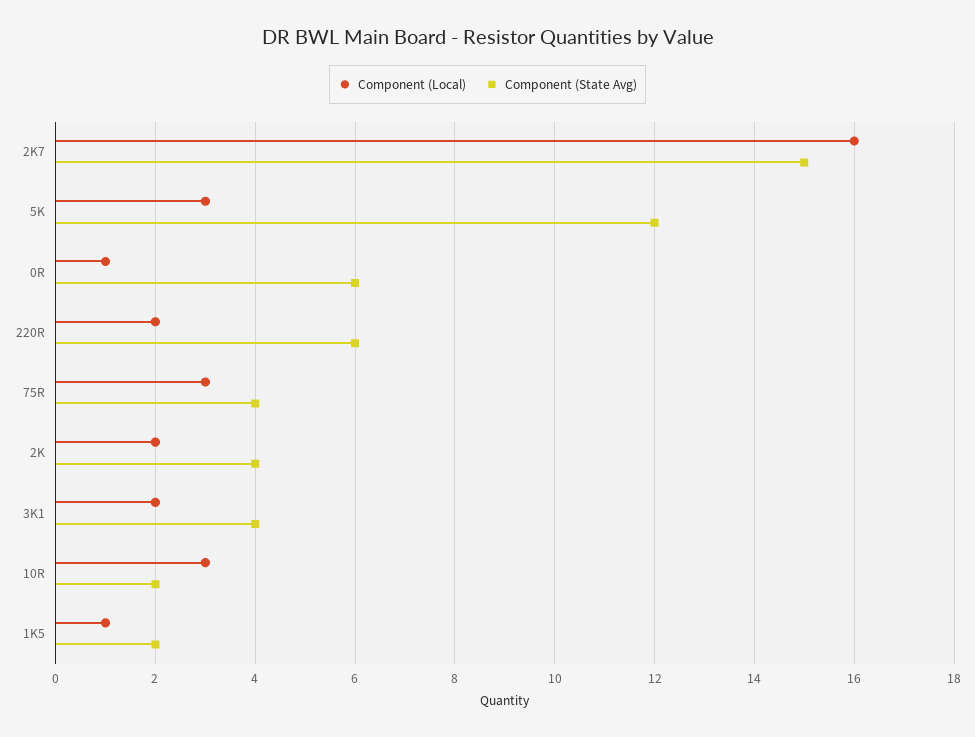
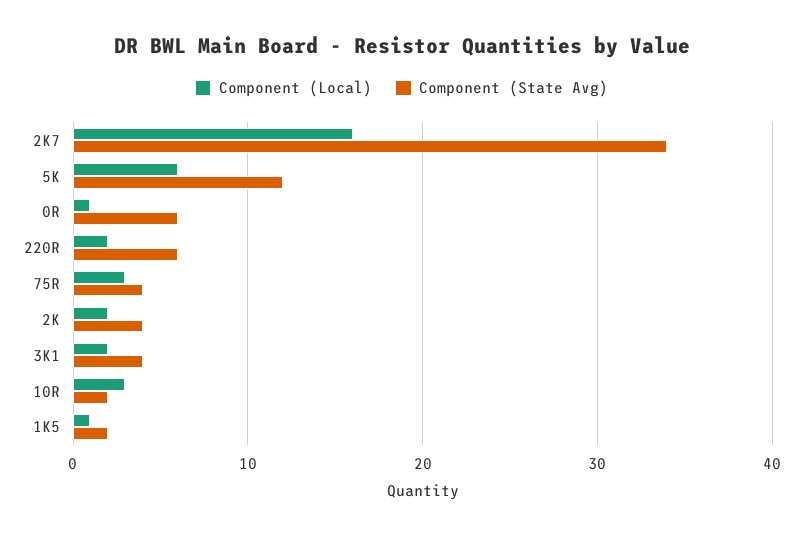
  {
    "Component (Local)": {
      "2K7": 16,
-     "5K": 3,
+     "5K": 6,
      "0R": 1,
      "220R": 2,
      "75R": 3,
      "2K": 2,
      "3K1": 2,
      "10R": 3,
      "1K5": 1
    },
    "Component (State Avg)": {
-     "2K7": 15,
+     "2K7": 34,
      "5K": 12,
      "0R": 6,
      "220R": 6,
      "75R": 4,
      "2K": 4,
      "3K1": 4,
      "10R": 2,
      "1K5": 2
    }
  }

